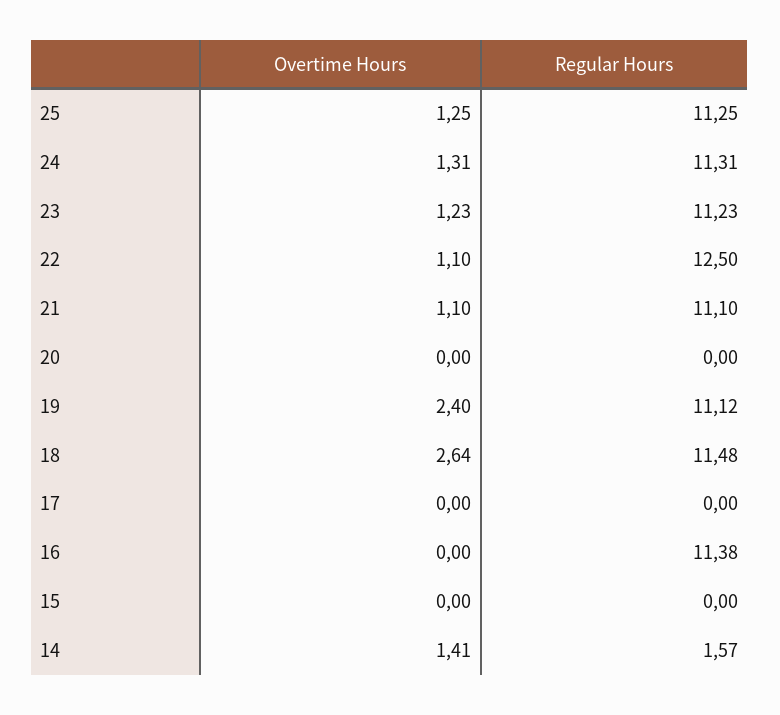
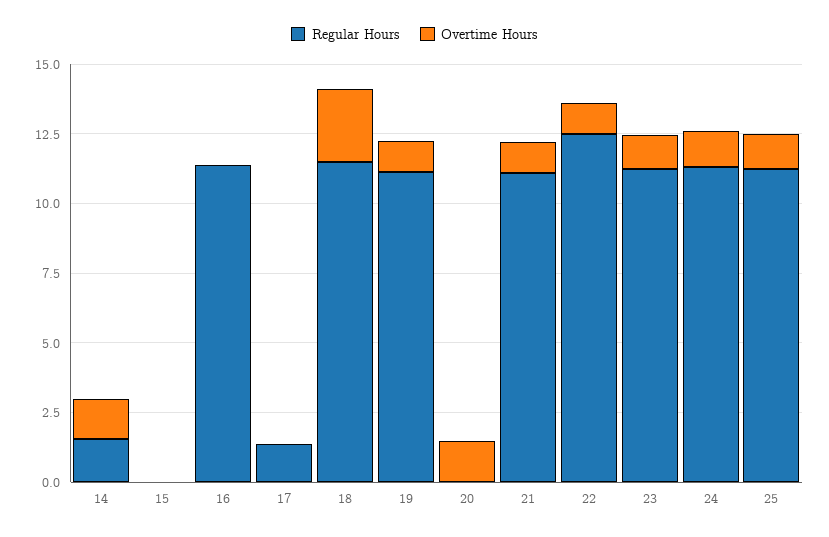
  {
    "Overtime Hours": {
      "25": 1.25,
      "24": 1.31,
      "23": 1.23,
      "22": 1.1,
      "21": 1.1,
-     "20": 0,
+     "20": 1.5,
-     "19": 2.4,
+     "19": 1,
      "18": 2.64,
      "17": 0,
      "16": 0,
      "15": 0,
      "14": 1.41
    },
    "Regular Hours": {
      "25": 11.25,
      "24": 11.31,
      "23": 11.23,
      "22": 12.5,
      "21": 11.1,
      "20": 0,
      "19": 11.12,
      "18": 11.48,
-     "17": 0,
+     "17": 1.5,
      "16": 11.38,
      "15": 0,
      "14": 1.57
    }
  }

